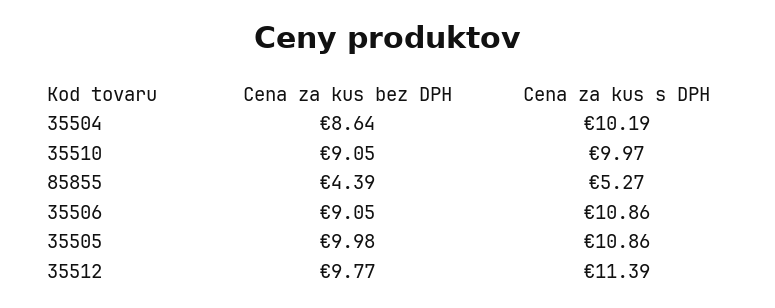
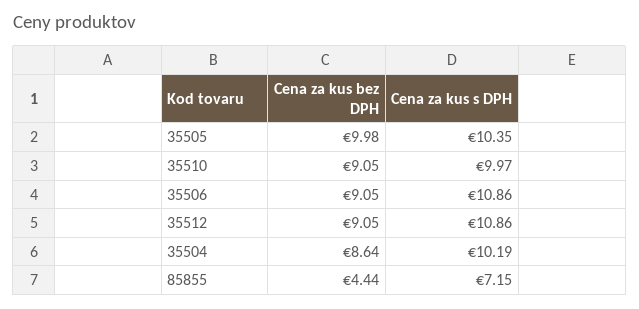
  {
    "Cena za kus bez DPH": {
      "35504": 8.64,
      "35510": 9.05,
-     "85855": 4.39,
+     "85855": 4.44,
      "35506": 9.05,
      "35505": 9.98,
-     "35512": 9.77
+     "35512": 9.05
    },
    "Cena za kus s DPH": {
      "35504": 10.19,
      "35510": 9.97,
-     "85855": 5.27,
+     "85855": 7.15,
      "35506": 10.86,
-     "35505": 10.86,
+     "35505": 10.35,
-     "35512": 11.39
+     "35512": 10.86
    }
  }

